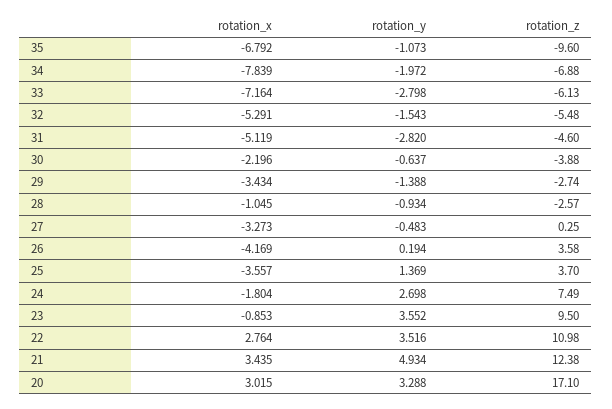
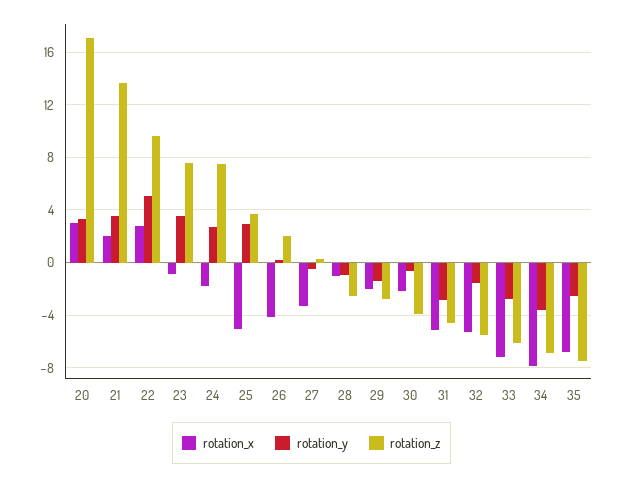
  {
    "rotation_x": {
      "35": -6.792,
      "34": -7.839,
      "33": -7.164,
      "32": -5.291,
      "31": -5.119,
      "30": -2.196,
-     "29": -3.434,
+     "29": -2,
      "28": -1.045,
      "27": -3.273,
      "26": -4.169,
-     "25": -3.557,
+     "25": -5,
      "24": -1.804,
      "23": -0.853,
      "22": 2.764,
-     "21": 3.435,
+     "21": 2,
      "20": 3.015
    },
    "rotation_y": {
-     "35": -1.073,
+     "35": -2.5,
-     "34": -1.972,
+     "34": -3.5,
      "33": -2.798,
      "32": -1.543,
      "31": -2.82,
      "30": -0.637,
      "29": -1.388,
      "28": -0.934,
      "27": -0.483,
      "26": 0.194,
-     "25": 1.369,
+     "25": 3,
      "24": 2.698,
      "23": 3.552,
-     "22": 3.516,
+     "22": 5,
-     "21": 4.934,
+     "21": 3.5,
      "20": 3.288
    },
    "rotation_z": {
-     "35": -9.6,
+     "35": -7.5,
      "34": -6.88,
      "33": -6.13,
      "32": -5.48,
      "31": -4.6,
      "30": -3.88,
      "29": -2.74,
      "28": -2.57,
      "27": 0.25,
-     "26": 3.58,
+     "26": 2,
      "25": 3.7,
      "24": 7.49,
-     "23": 9.5,
+     "23": 7.5,
-     "22": 10.98,
+     "22": 9.5,
-     "21": 12.38,
+     "21": 13.5,
      "20": 17.1
    }
  }

